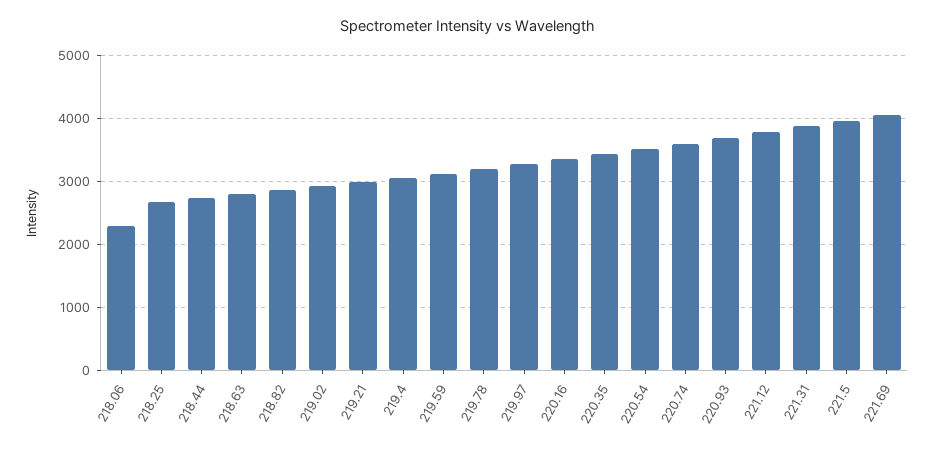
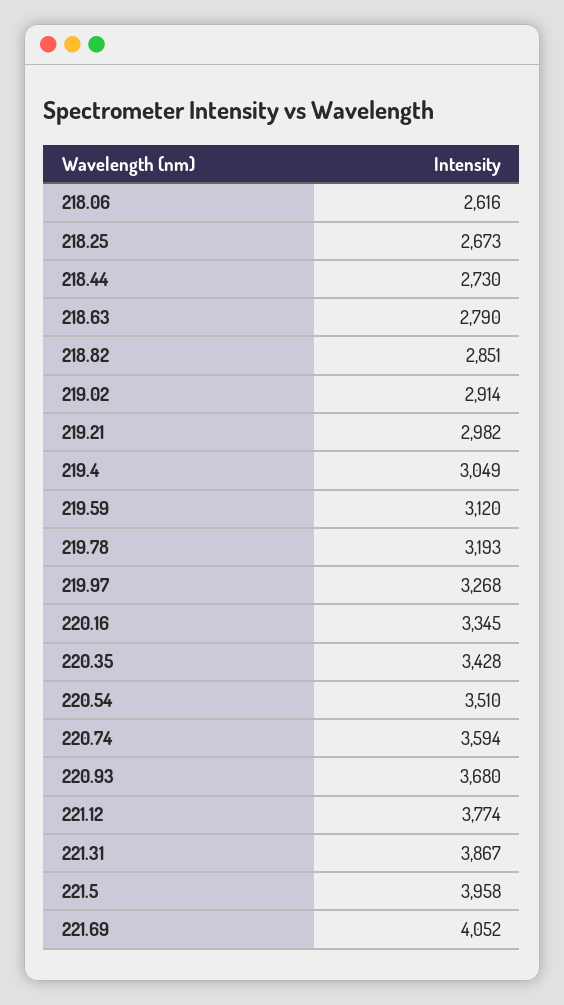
  {
-   "218.06": 2300,
+   "218.06": 2616,
    "218.25": 2673,
    "218.44": 2730,
    "218.63": 2790,
    "218.82": 2851,
    "219.02": 2914,
    "219.21": 2982,
    "219.4": 3049,
    "219.59": 3120,
    "219.78": 3193,
    "219.97": 3268,
    "220.16": 3345,
    "220.35": 3428,
    "220.54": 3510,
    "220.74": 3594,
    "220.93": 3680,
    "221.12": 3774,
    "221.31": 3867,
    "221.5": 3958,
    "221.69": 4052
  }

